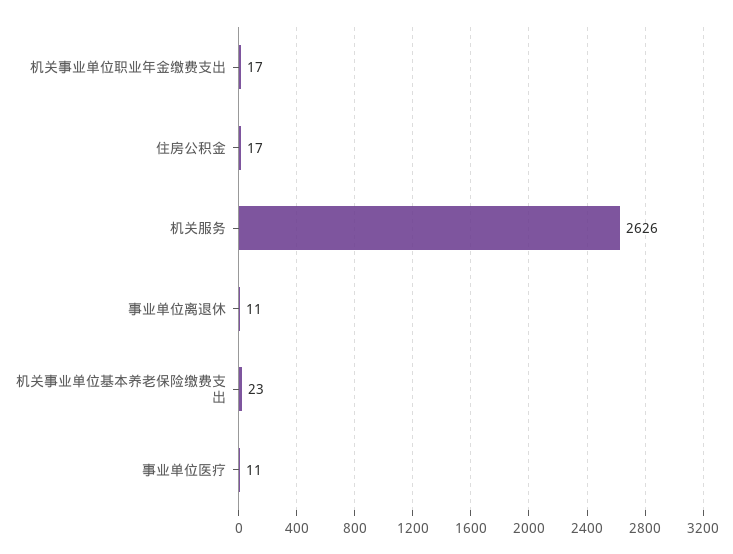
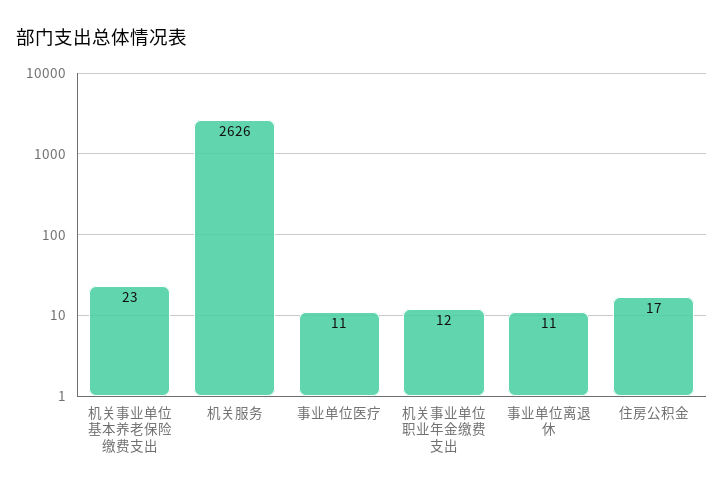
  {
-   "机关事业单位职业年金缴费支出": 17,
+   "机关事业单位职业年金缴费支出": 12,
    "住房公积金": 17,
    "机关服务": 2626,
    "事业单位离退休": 11,
    "机关事业单位基本养老保险缴费支出": 23,
    "事业单位医疗": 11
  }

